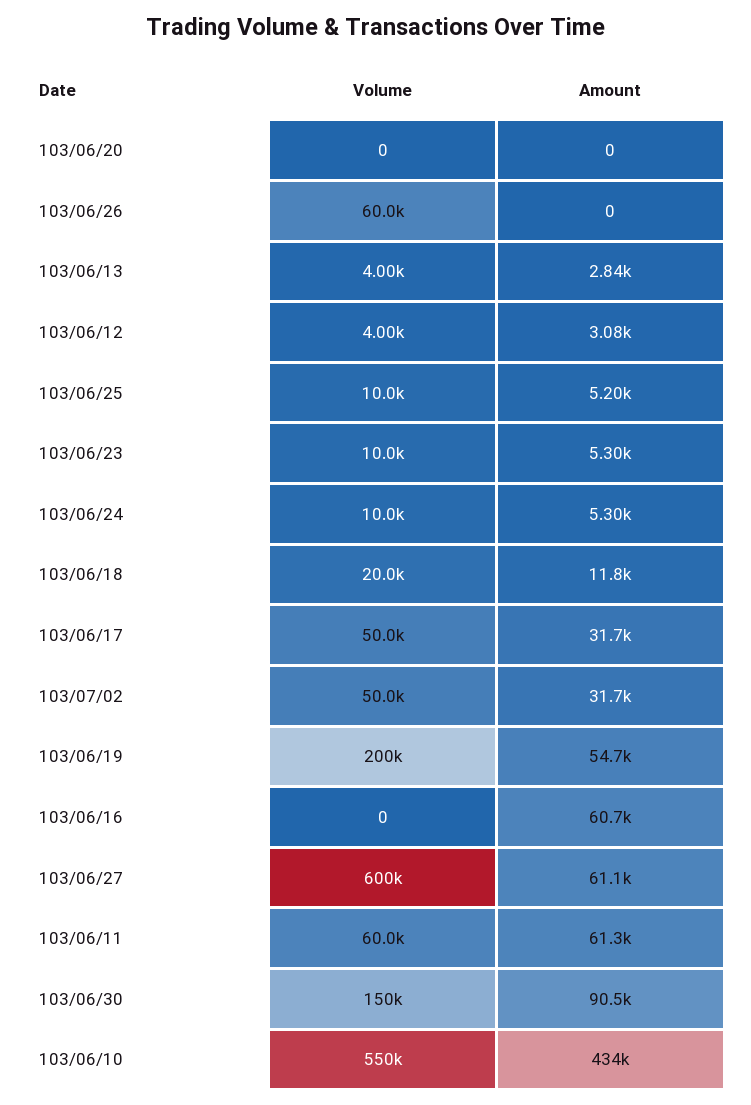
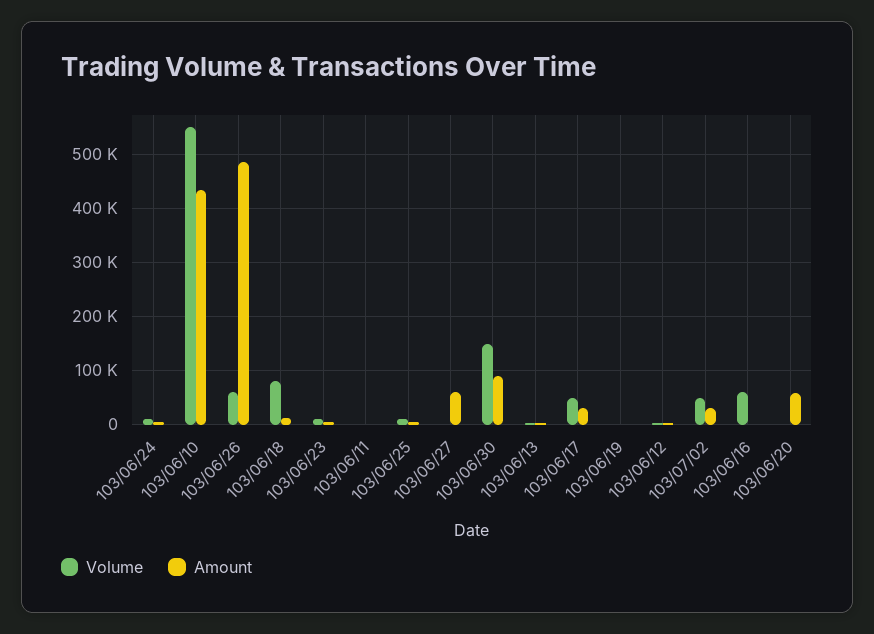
  {
    "Volume": {
      "103/06/20": 0,
      "103/06/26": 60000,
      "103/06/13": 4000,
      "103/06/12": 4000,
      "103/06/25": 10000,
      "103/06/23": 10000,
      "103/06/24": 10000,
-     "103/06/18": 20000,
+     "103/06/18": 80000,
      "103/06/17": 50000,
      "103/07/02": 50000,
-     "103/06/19": 200000,
+     "103/06/19": 0,
-     "103/06/16": 0,
+     "103/06/16": 60000,
-     "103/06/27": 600000,
+     "103/06/27": 0,
-     "103/06/11": 60000,
+     "103/06/11": 0,
      "103/06/30": 150000,
      "103/06/10": 550000
    },
    "Amount": {
-     "103/06/20": 0,
+     "103/06/20": 60000,
-     "103/06/26": 0,
+     "103/06/26": 480000,
      "103/06/13": 2840,
      "103/06/12": 3080,
      "103/06/25": 5200,
      "103/06/23": 5300,
      "103/06/24": 5300,
      "103/06/18": 11800,
      "103/06/17": 31700,
      "103/07/02": 31700,
-     "103/06/19": 54700,
+     "103/06/19": 0,
-     "103/06/16": 60700,
+     "103/06/16": 0,
      "103/06/27": 61100,
-     "103/06/11": 61300,
+     "103/06/11": 0,
      "103/06/30": 90500,
      "103/06/10": 434000
    }
  }

